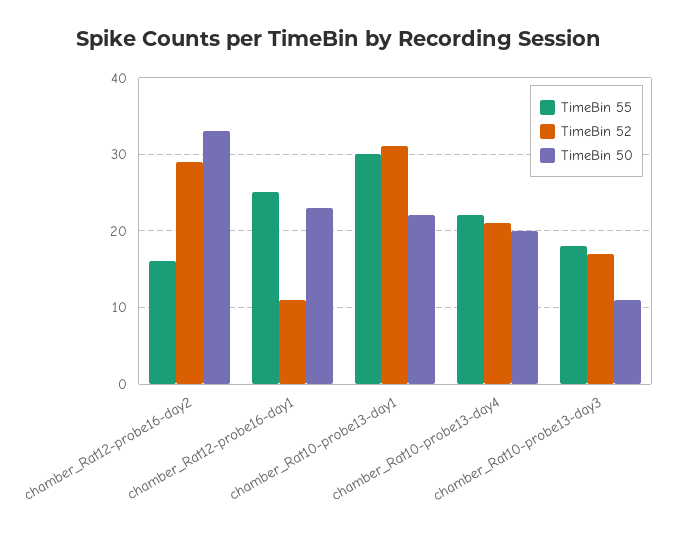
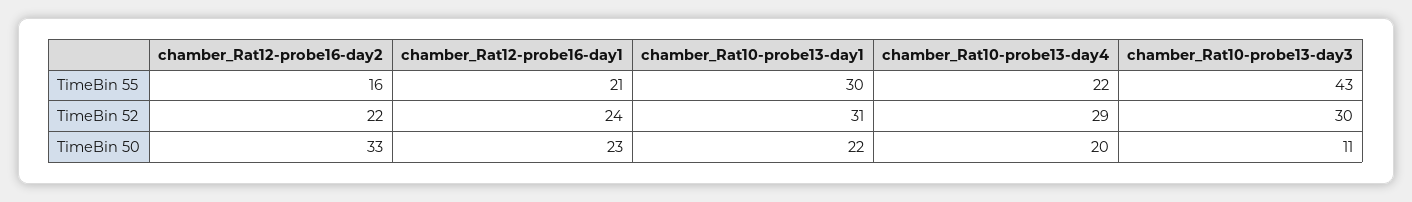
  {
    "TimeBin 55": {
      "chamber_Rat12-probe16-day2": 16,
-     "chamber_Rat12-probe16-day1": 25,
+     "chamber_Rat12-probe16-day1": 21,
      "chamber_Rat10-probe13-day1": 30,
      "chamber_Rat10-probe13-day4": 22,
-     "chamber_Rat10-probe13-day3": 18
+     "chamber_Rat10-probe13-day3": 43
    },
    "TimeBin 52": {
-     "chamber_Rat12-probe16-day2": 29,
+     "chamber_Rat12-probe16-day2": 22,
-     "chamber_Rat12-probe16-day1": 11,
+     "chamber_Rat12-probe16-day1": 24,
      "chamber_Rat10-probe13-day1": 31,
-     "chamber_Rat10-probe13-day4": 21,
+     "chamber_Rat10-probe13-day4": 29,
-     "chamber_Rat10-probe13-day3": 17
+     "chamber_Rat10-probe13-day3": 30
    },
    "TimeBin 50": {
      "chamber_Rat12-probe16-day2": 33,
      "chamber_Rat12-probe16-day1": 23,
      "chamber_Rat10-probe13-day1": 22,
      "chamber_Rat10-probe13-day4": 20,
      "chamber_Rat10-probe13-day3": 11
    }
  }

